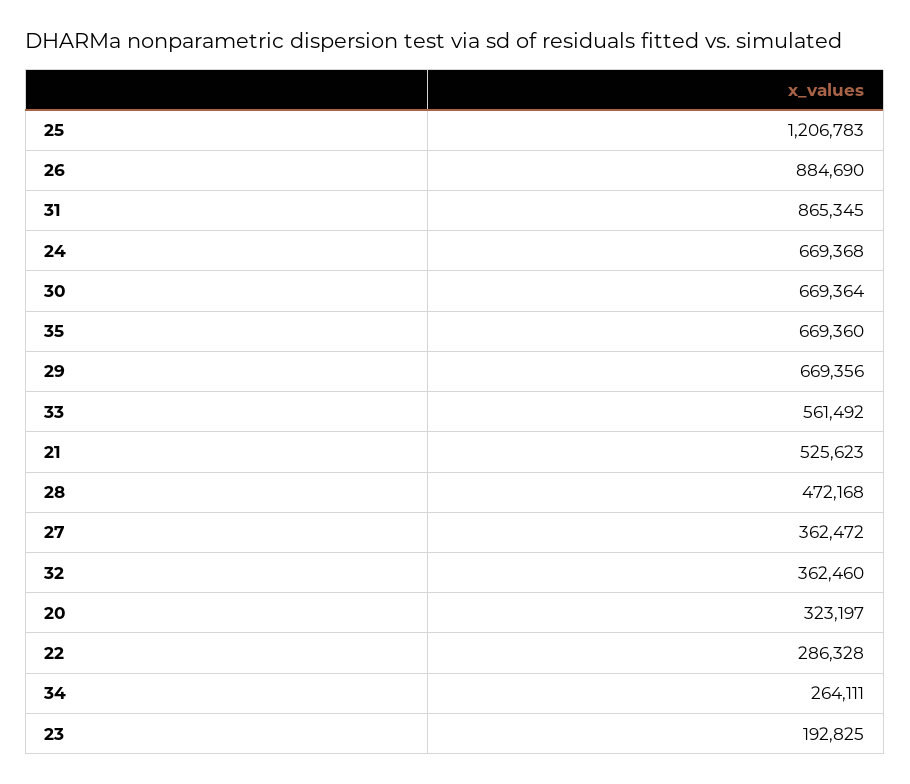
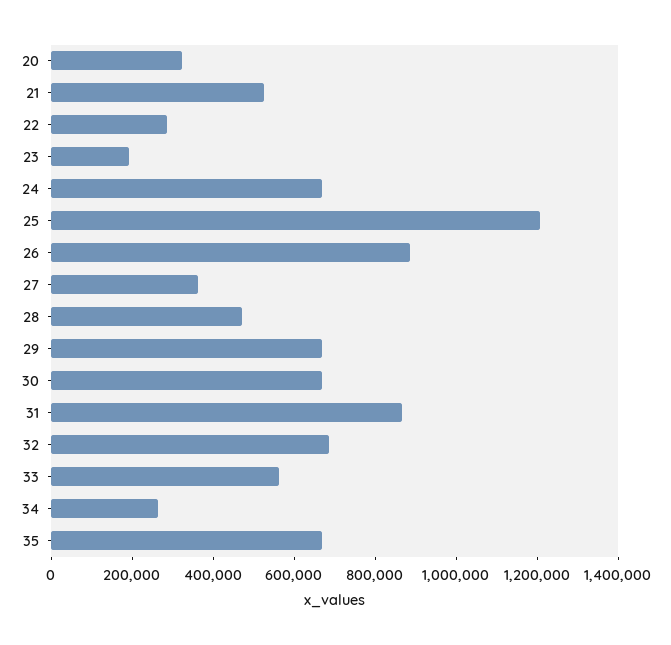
  {
    "25": 1206783,
    "26": 884690,
    "31": 865345,
    "24": 669368,
    "30": 669364,
    "35": 669360,
    "29": 669356,
    "33": 561492,
    "21": 525623,
    "28": 472168,
    "27": 362472,
-   "32": 362460,
+   "32": 700000,
    "20": 323197,
    "22": 286328,
    "34": 264111,
    "23": 192825
  }

